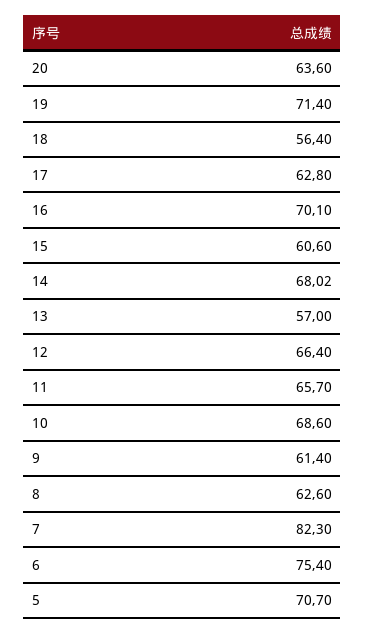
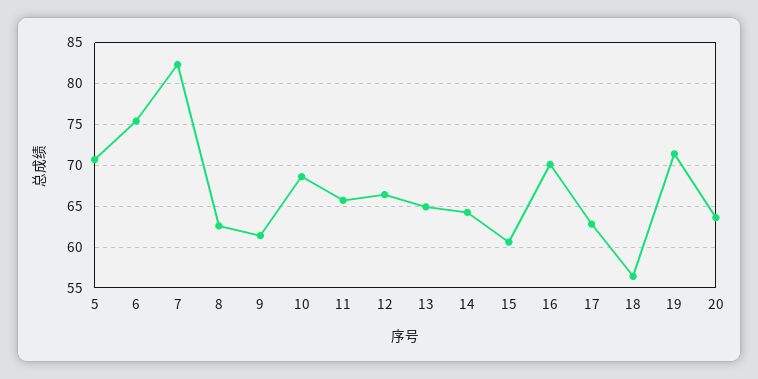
  {
    "20": 63.6,
    "19": 71.4,
    "18": 56.4,
    "17": 62.8,
    "16": 70.1,
    "15": 60.6,
-   "14": 68.02,
+   "14": 64,
-   "13": 57,
+   "13": 65,
    "12": 66.4,
    "11": 65.7,
    "10": 68.6,
    "9": 61.4,
    "8": 62.6,
    "7": 82.3,
    "6": 75.4,
    "5": 70.7
  }

